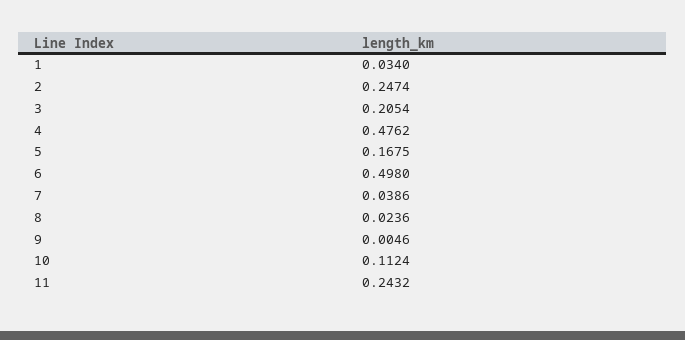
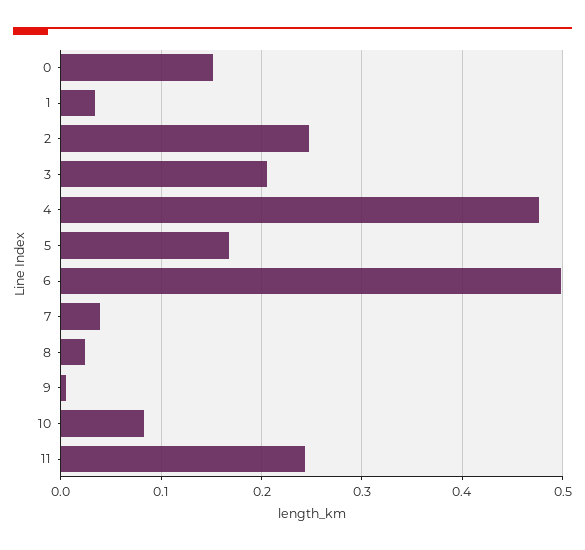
  {
    "1": 0.034,
    "2": 0.2474,
    "3": 0.2054,
    "4": 0.4762,
    "5": 0.1675,
    "6": 0.498,
    "7": 0.0386,
    "8": 0.0236,
    "9": 0.0046,
-   "10": 0.1124,
+   "10": 0.08,
-   "11": 0.2432
+   "11": 0.2432,
+   "0": 0.15
  }

